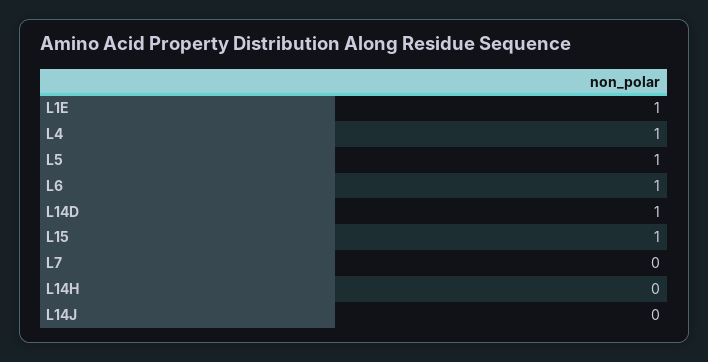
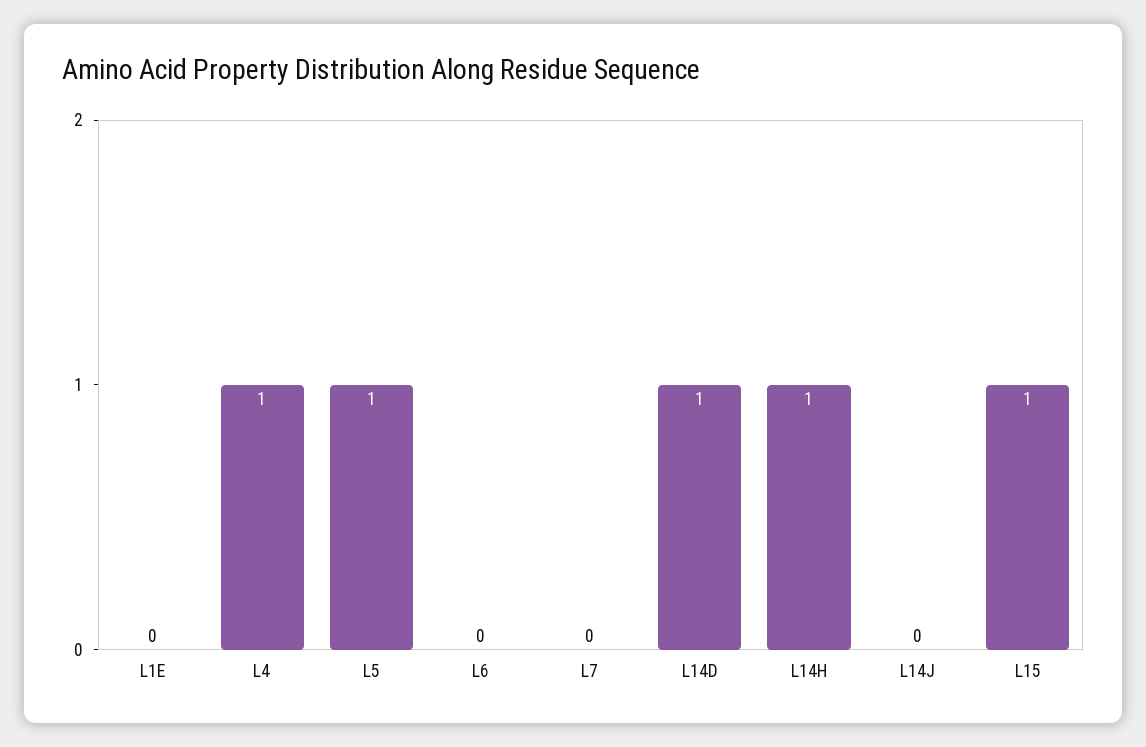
  {
-   "L1E": 1,
+   "L1E": 0,
    "L4": 1,
    "L5": 1,
-   "L6": 1,
+   "L6": 0,
    "L14D": 1,
    "L15": 1,
    "L7": 0,
-   "L14H": 0,
+   "L14H": 1,
    "L14J": 0
  }

